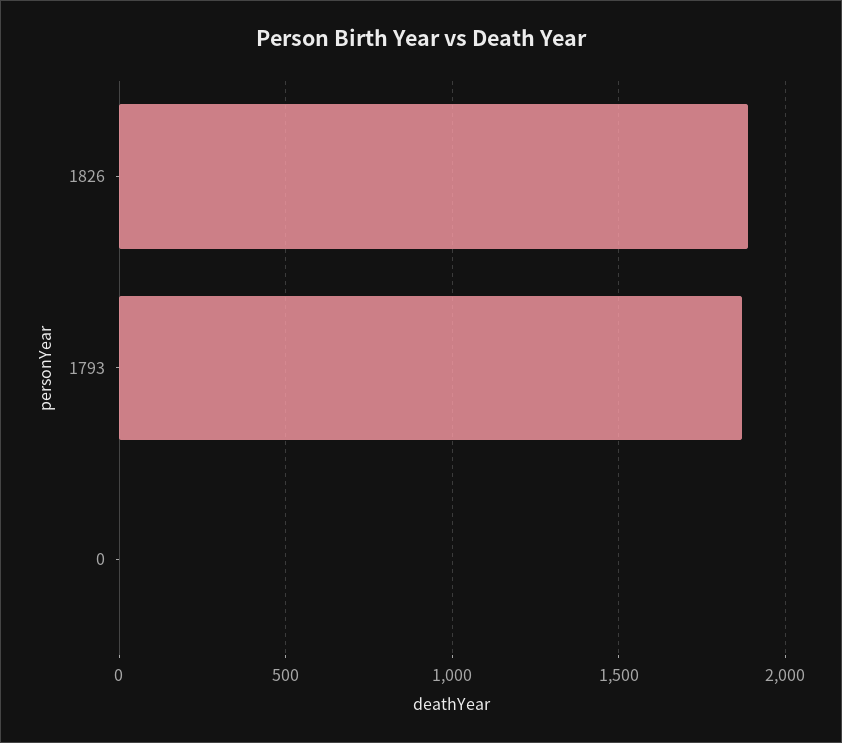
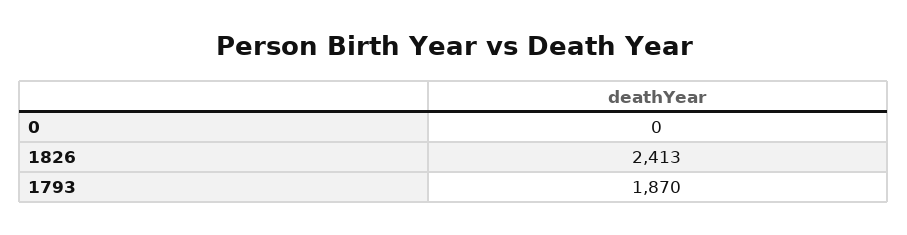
  {
-   "1826": 1900,
+   "1826": 2413,
    "1793": 1870,
    "0": 0
  }

